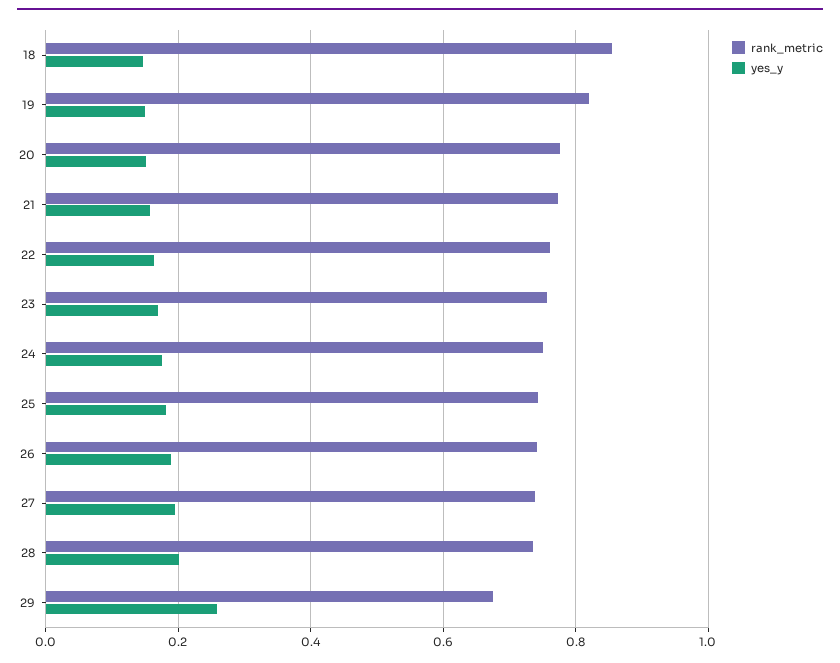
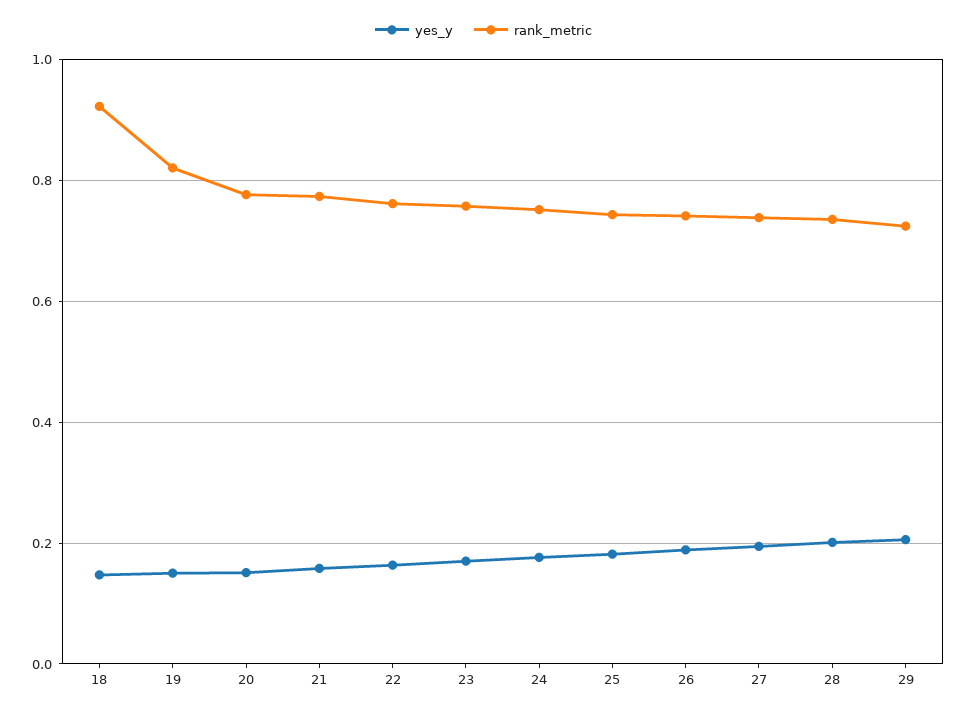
  {
    "rank_metric": {
-     "18": 0.86,
+     "18": 0.92,
      "19": 0.82,
      "20": 0.78,
      "21": 0.78,
      "22": 0.76,
      "23": 0.76,
      "24": 0.76,
      "25": 0.74,
      "26": 0.74,
      "27": 0.74,
      "28": 0.74,
-     "29": 0.68
+     "29": 0.72
    },
    "yes_y": {
      "18": 0.14,
      "19": 0.16,
      "20": 0.16,
      "21": 0.16,
      "22": 0.16,
      "23": 0.18,
      "24": 0.18,
      "25": 0.18,
      "26": 0.18,
      "27": 0.2,
      "28": 0.2,
-     "29": 0.26
+     "29": 0.2
    }
  }

